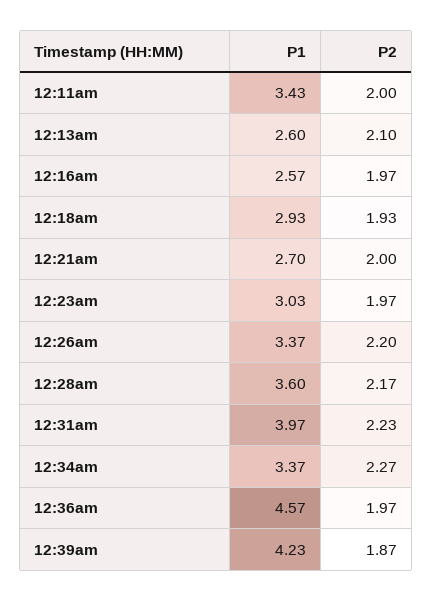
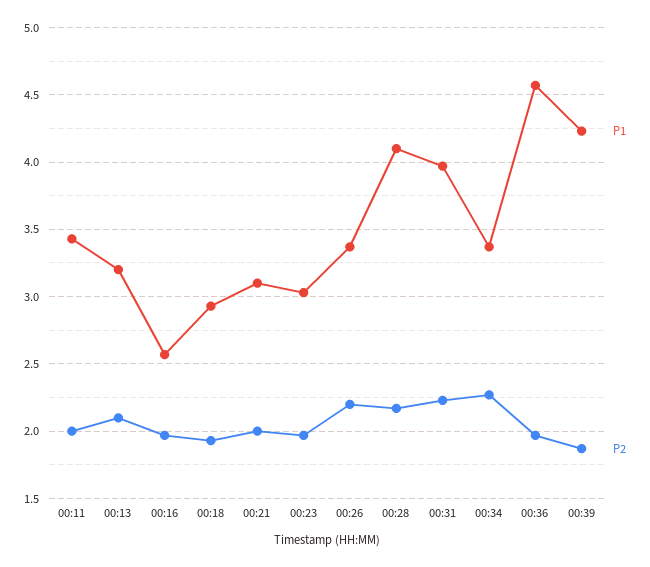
  {
    "P1": {
      "12:11am": 3.43,
-     "12:13am": 2.6,
+     "12:13am": 3.2,
      "12:16am": 2.57,
      "12:18am": 2.93,
-     "12:21am": 2.7,
+     "12:21am": 3.1,
      "12:23am": 3.03,
      "12:26am": 3.37,
-     "12:28am": 3.6,
+     "12:28am": 4.1,
      "12:31am": 3.97,
      "12:34am": 3.37,
      "12:36am": 4.57,
      "12:39am": 4.23
    },
    "P2": {
      "12:11am": 2,
      "12:13am": 2.1,
      "12:16am": 1.97,
      "12:18am": 1.93,
      "12:21am": 2,
      "12:23am": 1.97,
      "12:26am": 2.2,
      "12:28am": 2.17,
      "12:31am": 2.23,
      "12:34am": 2.27,
      "12:36am": 1.97,
      "12:39am": 1.87
    }
  }

